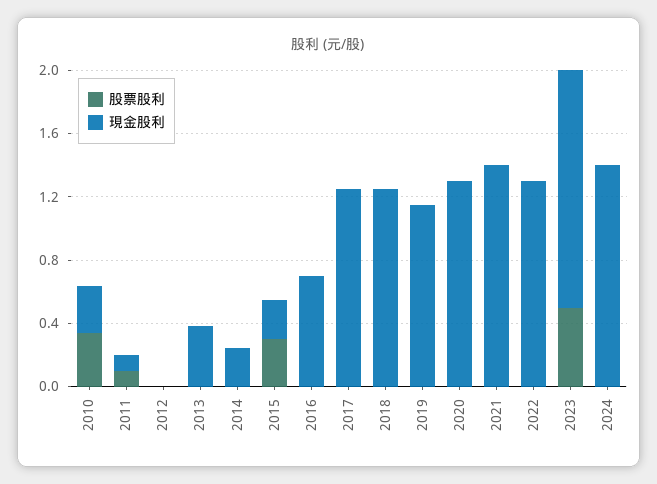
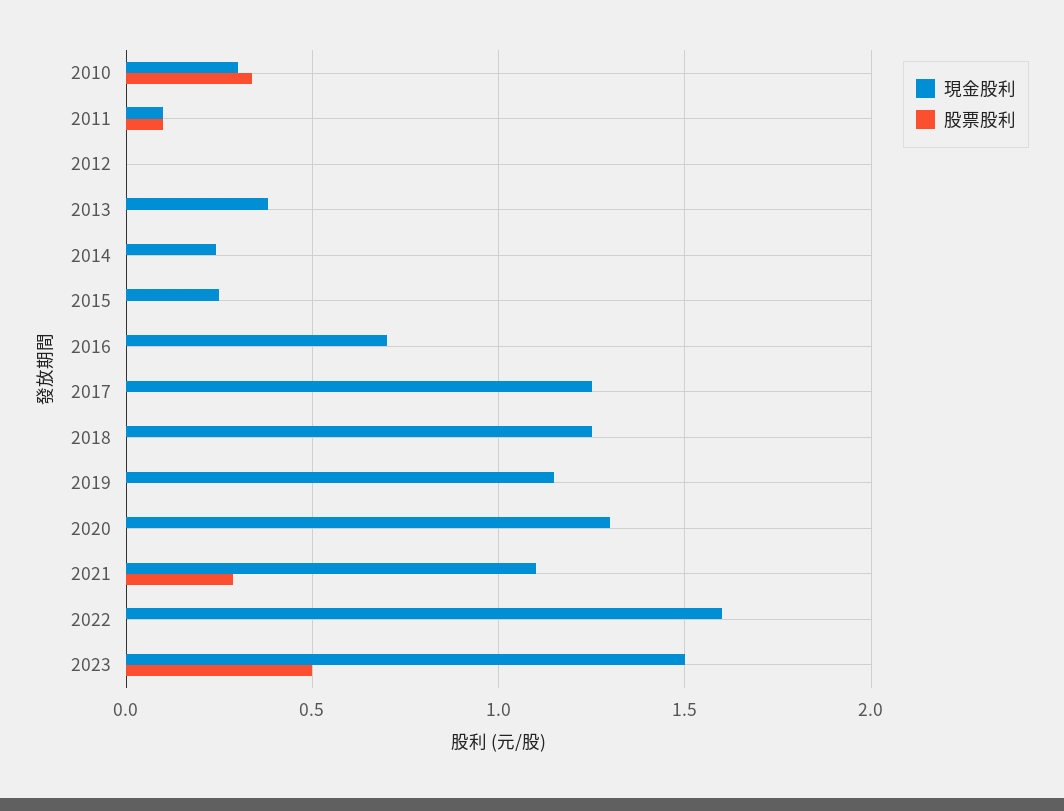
  {
    "股票股利": {
      "2010": 0.35,
      "2011": 0.1,
      "2012": 0,
      "2013": 0,
      "2014": 0,
-     "2015": 0.3,
+     "2015": 0,
      "2016": 0,
      "2017": 0,
      "2018": 0,
      "2019": 0,
      "2020": 0,
-     "2021": 0,
+     "2021": 0.3,
      "2022": 0,
-     "2023": 0.5,
+     "2023": 0.5
-     "2024": 0
    },
    "現金股利": {
      "2010": 0.3,
      "2011": 0.1,
      "2012": 0,
      "2013": 0.4,
      "2014": 0.25,
      "2015": 0.25,
      "2016": 0.7,
      "2017": 1.25,
      "2018": 1.25,
      "2019": 1.15,
      "2020": 1.3,
-     "2021": 1.4,
+     "2021": 1.1,
-     "2022": 1.3,
+     "2022": 1.6,
-     "2023": 1.5,
+     "2023": 1.5
-     "2024": 1.4
    }
  }

